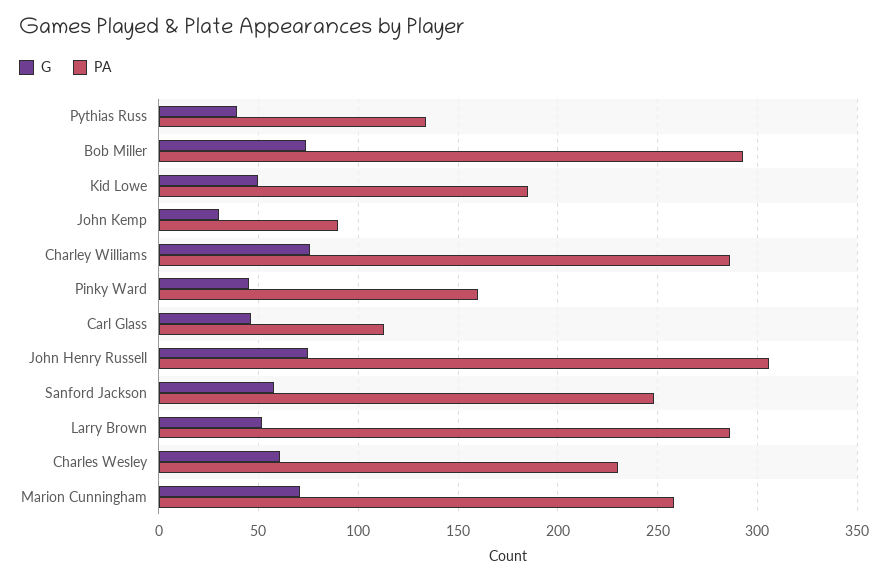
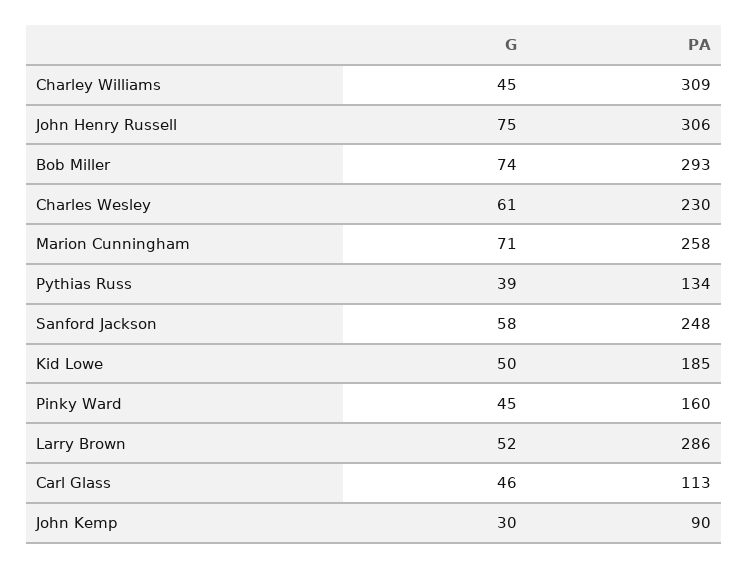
  {
    "G": {
      "Pythias Russ": 39,
      "Bob Miller": 74,
      "Kid Lowe": 50,
      "John Kemp": 30,
-     "Charley Williams": 75,
+     "Charley Williams": 45,
      "Pinky Ward": 45,
      "Carl Glass": 46,
      "John Henry Russell": 75,
      "Sanford Jackson": 58,
      "Larry Brown": 52,
      "Charles Wesley": 61,
      "Marion Cunningham": 71
    },
    "PA": {
      "Pythias Russ": 134,
      "Bob Miller": 293,
      "Kid Lowe": 185,
      "John Kemp": 90,
-     "Charley Williams": 285,
+     "Charley Williams": 309,
      "Pinky Ward": 160,
      "Carl Glass": 113,
      "John Henry Russell": 306,
      "Sanford Jackson": 248,
      "Larry Brown": 286,
      "Charles Wesley": 230,
      "Marion Cunningham": 258
    }
  }

